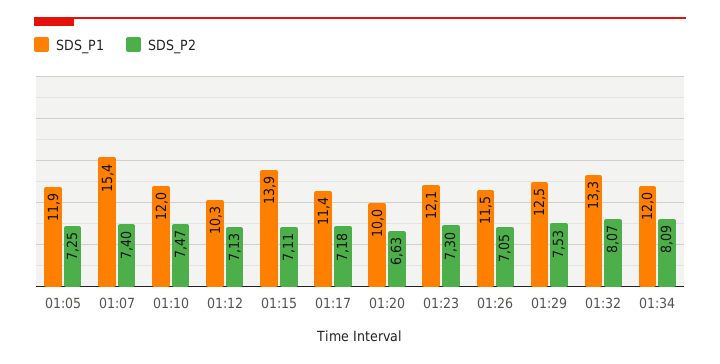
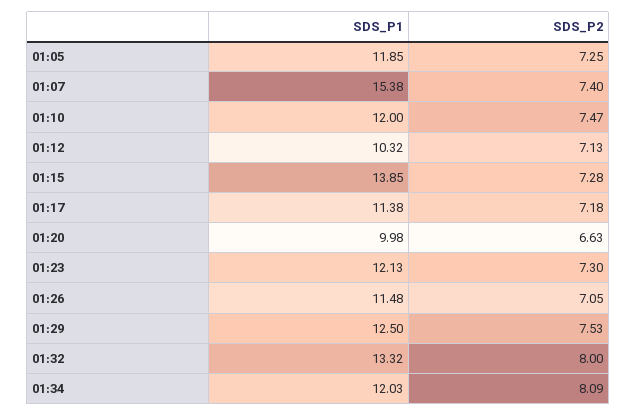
  {
    "SDS_P1": {
      "01:05": 11.85,
      "01:07": 15.38,
      "01:10": 12,
      "01:12": 10.32,
      "01:15": 13.85,
      "01:17": 11.38,
      "01:20": 9.98,
      "01:23": 12.13,
      "01:26": 11.48,
      "01:29": 12.5,
      "01:32": 13.32,
      "01:34": 12.03
    },
    "SDS_P2": {
      "01:05": 7.25,
      "01:07": 7.4,
      "01:10": 7.47,
      "01:12": 7.13,
-     "01:15": 7.11,
+     "01:15": 7.28,
      "01:17": 7.18,
      "01:20": 6.63,
      "01:23": 7.3,
      "01:26": 7.05,
      "01:29": 7.53,
-     "01:32": 8.07,
+     "01:32": 8,
      "01:34": 8.09
    }
  }

